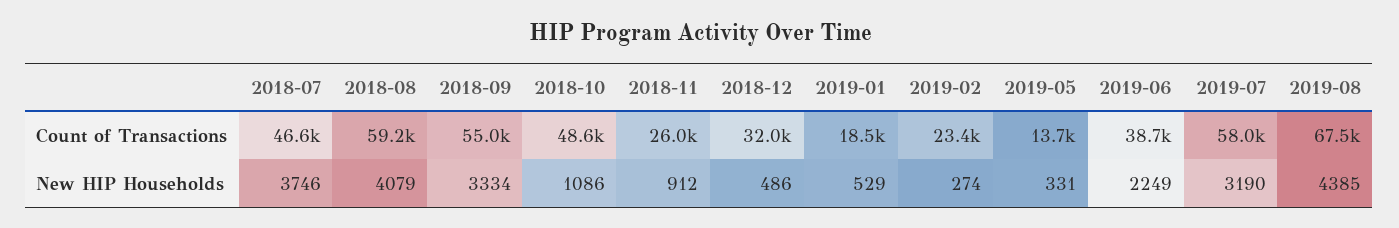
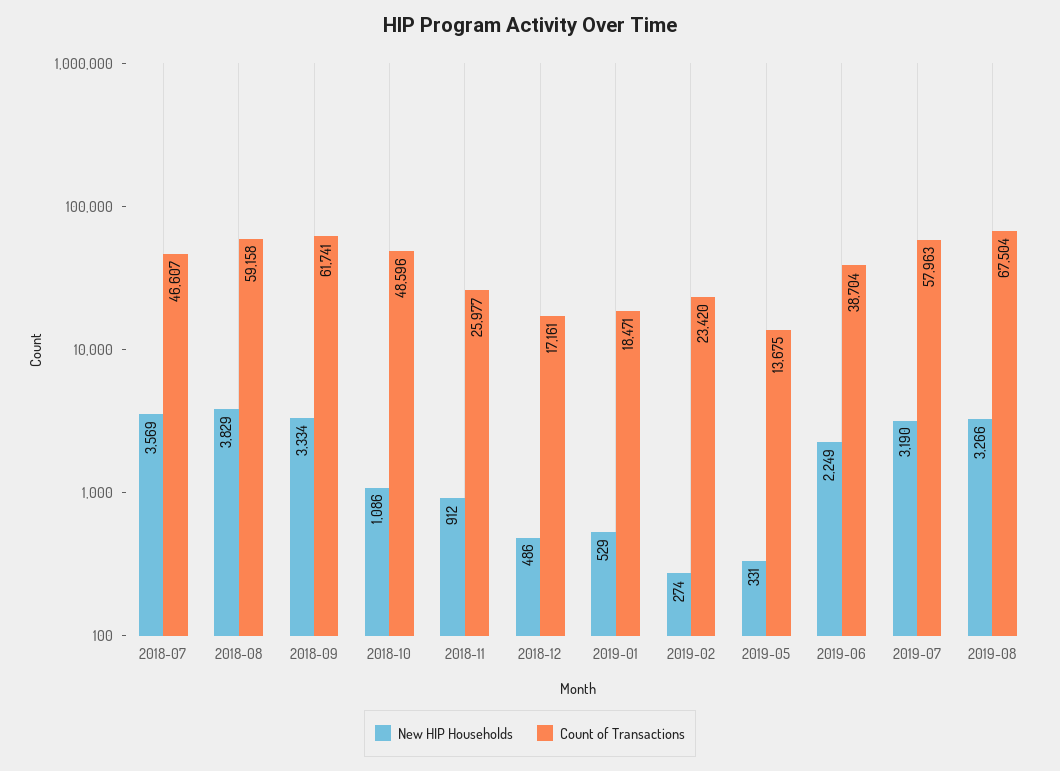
  {
    "Count of Transactions": {
      "2018-07": 46607,
      "2018-08": 59158,
-     "2018-09": 55000,
+     "2018-09": 61741,
      "2018-10": 48596,
      "2018-11": 25977,
-     "2018-12": 32000,
+     "2018-12": 17161,
      "2019-01": 18471,
      "2019-02": 23420,
      "2019-05": 13675,
      "2019-06": 38704,
      "2019-07": 57963,
      "2019-08": 67504
    },
    "New HIP Households": {
-     "2018-07": 3746,
+     "2018-07": 3569,
-     "2018-08": 4079,
+     "2018-08": 3829,
      "2018-09": 3334,
      "2018-10": 1086,
      "2018-11": 912,
      "2018-12": 486,
      "2019-01": 529,
      "2019-02": 274,
      "2019-05": 331,
      "2019-06": 2249,
      "2019-07": 3190,
-     "2019-08": 4385
+     "2019-08": 3266
    }
  }

